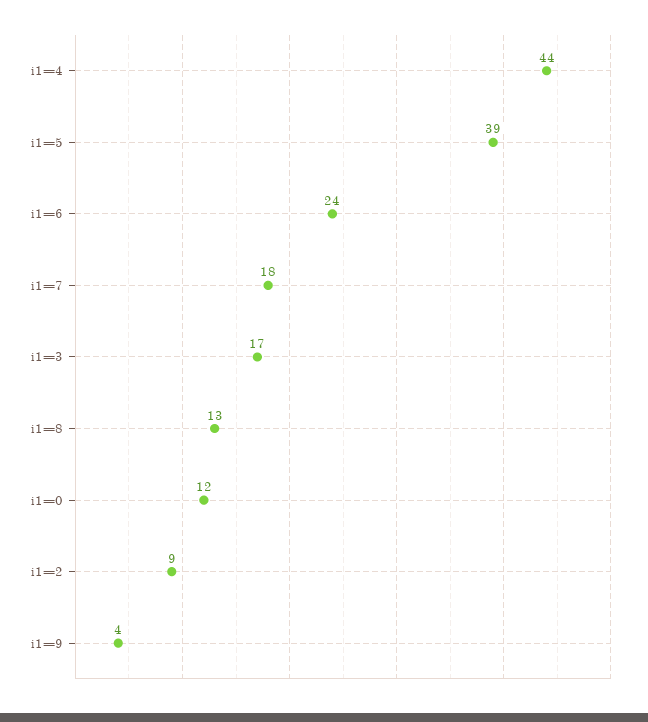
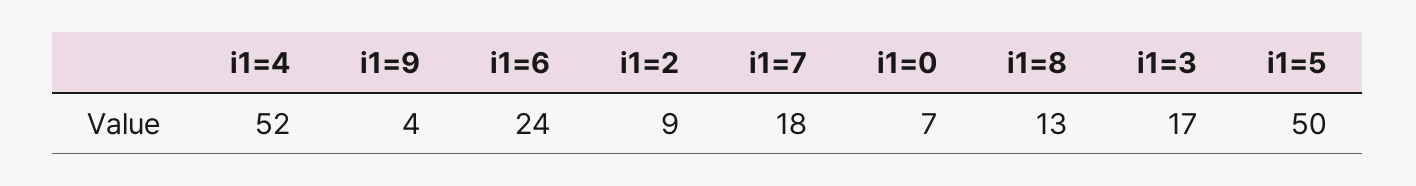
  {
-   "i1=4": 44,
+   "i1=4": 52,
-   "i1=5": 39,
+   "i1=5": 50,
    "i1=6": 24,
    "i1=7": 18,
    "i1=3": 17,
    "i1=8": 13,
-   "i1=0": 12,
+   "i1=0": 7,
    "i1=2": 9,
    "i1=9": 4
  }

